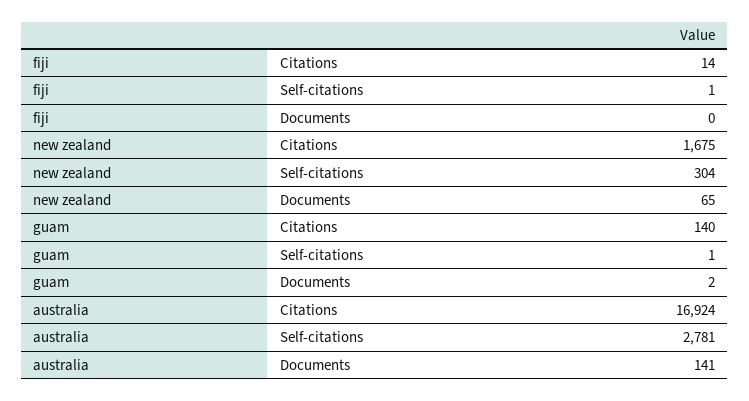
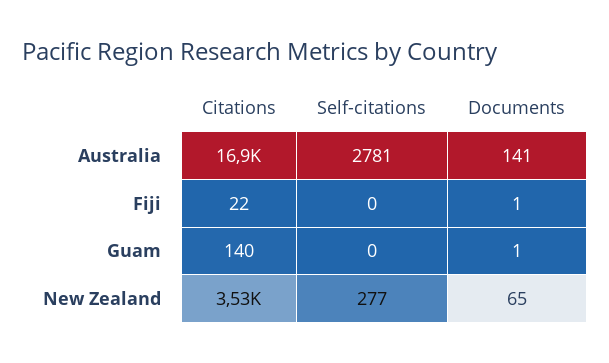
  {
    "fiji": {
-     "Citations": 14,
+     "Citations": 22,
-     "Self-citations": 1,
+     "Self-citations": 0,
-     "Documents": 0
+     "Documents": 1
    },
    "new zealand": {
-     "Citations": 1675,
+     "Citations": 3530,
-     "Self-citations": 304,
+     "Self-citations": 277,
      "Documents": 65
    },
    "guam": {
      "Citations": 140,
-     "Self-citations": 1,
+     "Self-citations": 0,
-     "Documents": 2
+     "Documents": 1
    },
    "australia": {
      "Citations": 16924,
      "Self-citations": 2781,
      "Documents": 141
    }
  }

